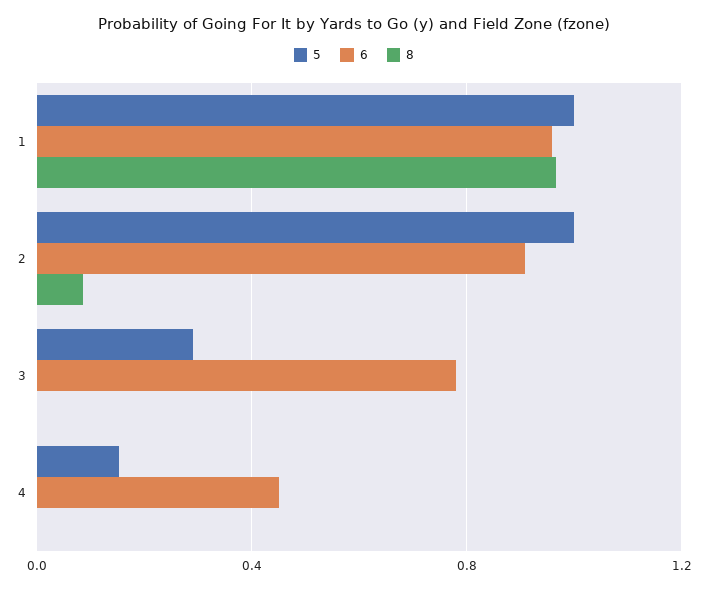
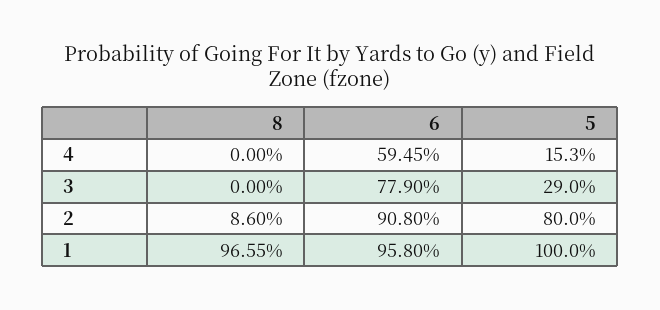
  {
    "5": {
      "1": 1,
-     "2": 1,
+     "2": 0.8,
      "3": 0.29,
      "4": 0.153
    },
    "6": {
      "1": 0.958,
      "2": 0.908,
      "3": 0.779,
-     "4": 0.45
+     "4": 0.5945
    },
    "8": {
      "1": 0.9655,
      "2": 0.086,
      "3": 0,
      "4": 0
    }
  }

